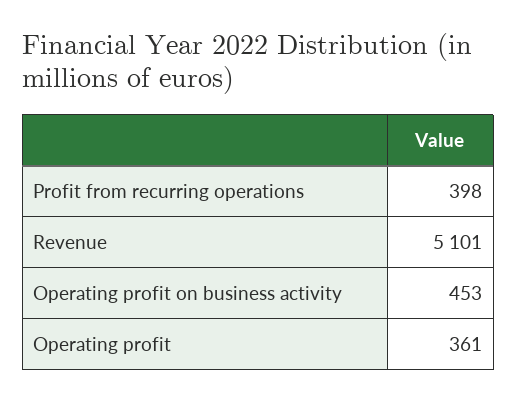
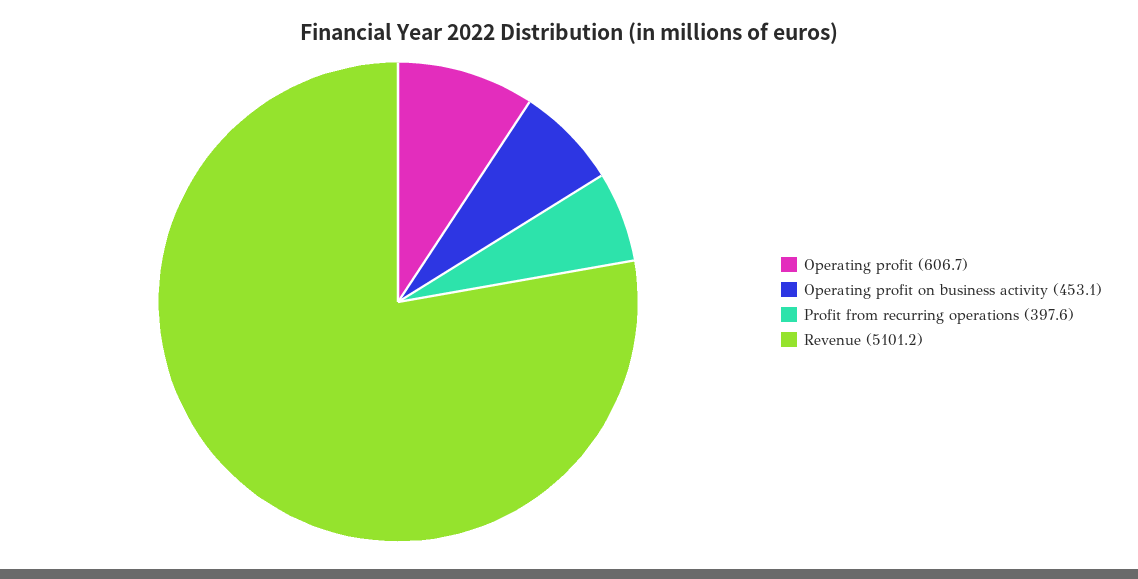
  {
    "Profit from recurring operations": 397.6,
    "Revenue": 5101.2,
    "Operating profit on business activity": 453.1,
-   "Operating profit": 361
+   "Operating profit": 606.7
  }

